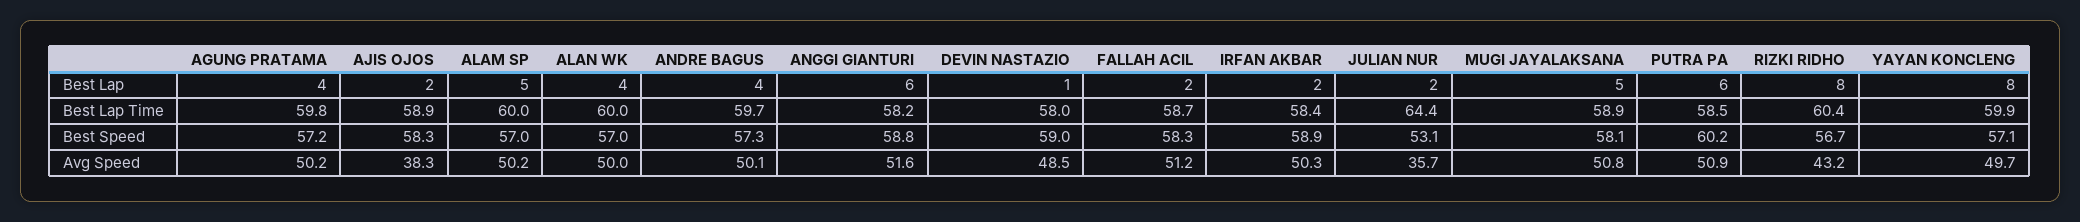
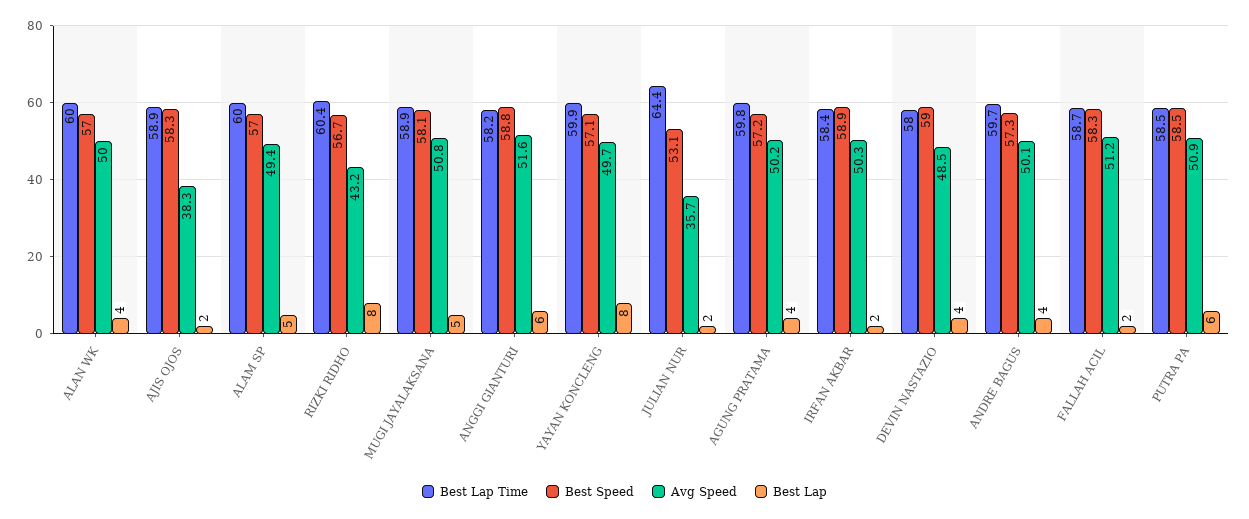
  {
    "Best Lap": {
      "AGUNG PRATAMA": 4,
      "AJIS OJOS": 2,
      "ALAM SP": 5,
      "ALAN WK": 4,
      "ANDRE BAGUS": 4,
      "ANGGI GIANTURI": 6,
-     "DEVIN NASTAZIO": 1,
+     "DEVIN NASTAZIO": 4,
      "FALLAH ACIL": 2,
      "IRFAN AKBAR": 2,
      "JULIAN NUR": 2,
      "MUGI JAYALAKSANA": 5,
      "PUTRA PA": 6,
      "RIZKI RIDHO": 8,
      "YAYAN KONCLENG": 8
    },
    "Best Lap Time": {
      "AGUNG PRATAMA": 59.8,
      "AJIS OJOS": 58.9,
      "ALAM SP": 60,
      "ALAN WK": 60,
      "ANDRE BAGUS": 59.7,
      "ANGGI GIANTURI": 58.2,
      "DEVIN NASTAZIO": 58,
      "FALLAH ACIL": 58.7,
      "IRFAN AKBAR": 58.4,
      "JULIAN NUR": 64.4,
      "MUGI JAYALAKSANA": 58.9,
      "PUTRA PA": 58.5,
      "RIZKI RIDHO": 60.4,
      "YAYAN KONCLENG": 59.9
    },
    "Best Speed": {
      "AGUNG PRATAMA": 57.2,
      "AJIS OJOS": 58.3,
      "ALAM SP": 57,
      "ALAN WK": 57,
      "ANDRE BAGUS": 57.3,
      "ANGGI GIANTURI": 58.8,
      "DEVIN NASTAZIO": 59,
      "FALLAH ACIL": 58.3,
      "IRFAN AKBAR": 58.9,
      "JULIAN NUR": 53.1,
      "MUGI JAYALAKSANA": 58.1,
-     "PUTRA PA": 60.2,
+     "PUTRA PA": 58.5,
      "RIZKI RIDHO": 56.7,
      "YAYAN KONCLENG": 57.1
    },
    "Avg Speed": {
      "AGUNG PRATAMA": 50.2,
      "AJIS OJOS": 38.3,
-     "ALAM SP": 50.2,
+     "ALAM SP": 49.4,
      "ALAN WK": 50,
      "ANDRE BAGUS": 50.1,
      "ANGGI GIANTURI": 51.6,
      "DEVIN NASTAZIO": 48.5,
      "FALLAH ACIL": 51.2,
      "IRFAN AKBAR": 50.3,
      "JULIAN NUR": 35.7,
      "MUGI JAYALAKSANA": 50.8,
      "PUTRA PA": 50.9,
      "RIZKI RIDHO": 43.2,
      "YAYAN KONCLENG": 49.7
    }
  }

